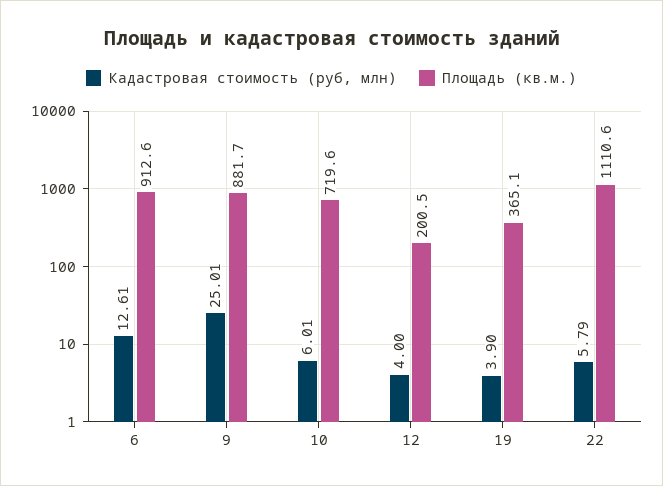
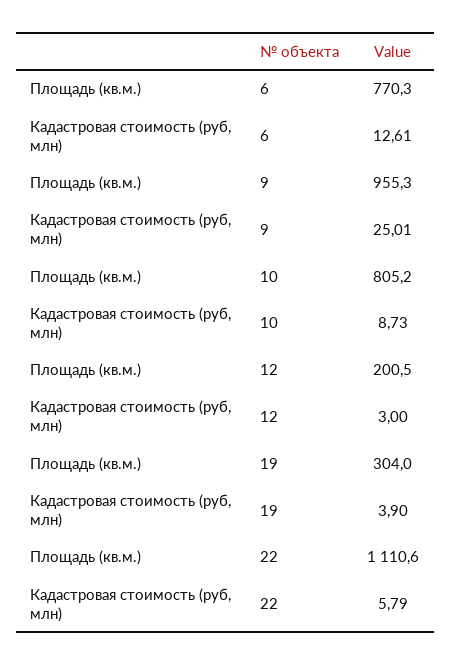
  {
    "Кадастровая стоимость (руб, млн)": {
      "6": 12.61,
      "9": 25.01,
-     "10": 6.01,
+     "10": 8.73,
-     "12": 4,
+     "12": 3,
      "19": 3.9,
      "22": 5.79
    },
    "Площадь (кв.м.)": {
-     "6": 912.6,
+     "6": 770.3,
-     "9": 881.7,
+     "9": 955.3,
-     "10": 719.6,
+     "10": 805.2,
      "12": 200.5,
-     "19": 365.1,
+     "19": 304,
      "22": 1110.6
    }
  }

